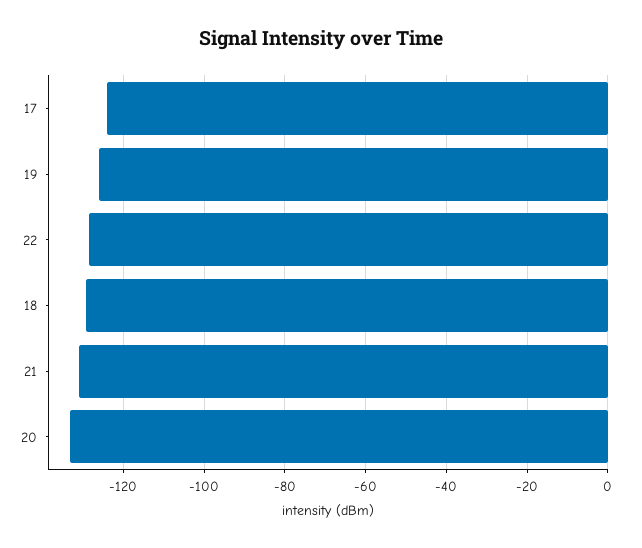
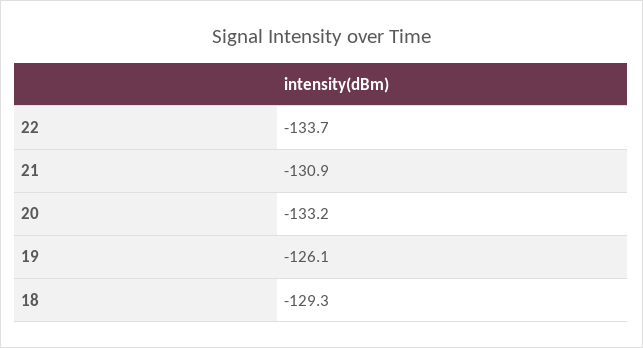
  {
-   "17": -124,
    "19": -126.1,
-   "22": -128,
+   "22": -133.7,
    "18": -129.3,
    "21": -130.9,
    "20": -133.2
  }

